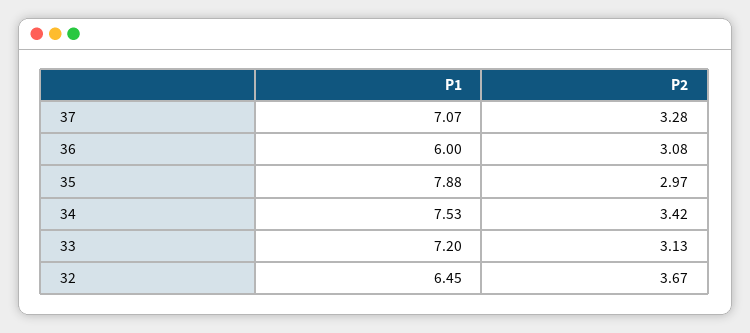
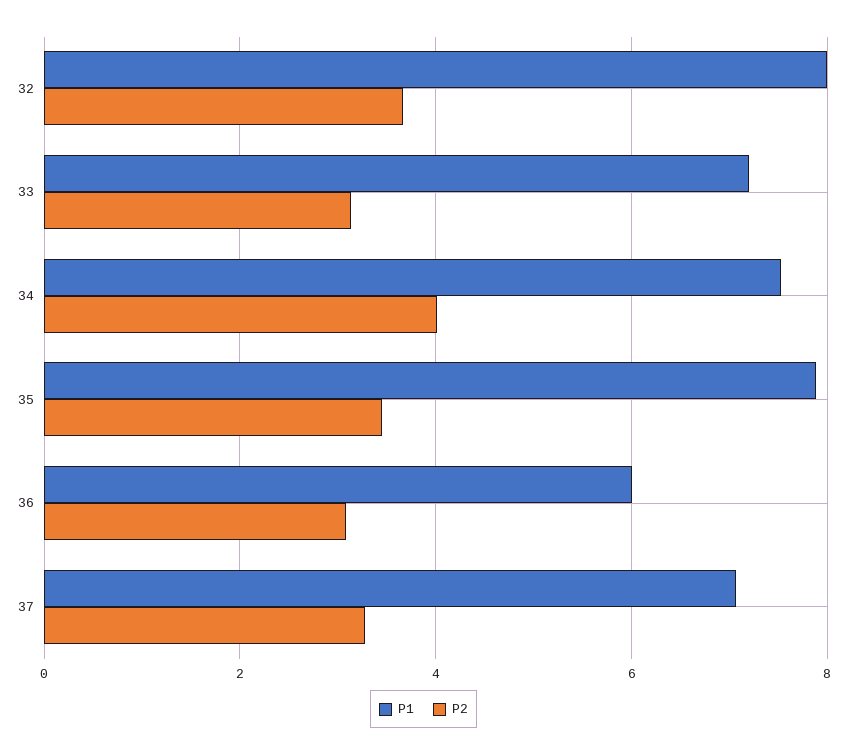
  {
    "P1": {
      "37": 7.07,
      "36": 6,
      "35": 7.88,
      "34": 7.53,
      "33": 7.2,
-     "32": 6.45
+     "32": 8
    },
    "P2": {
      "37": 3.28,
      "36": 3.08,
-     "35": 2.97,
+     "35": 3.4,
-     "34": 3.42,
+     "34": 4,
      "33": 3.13,
      "32": 3.67
    }
  }

